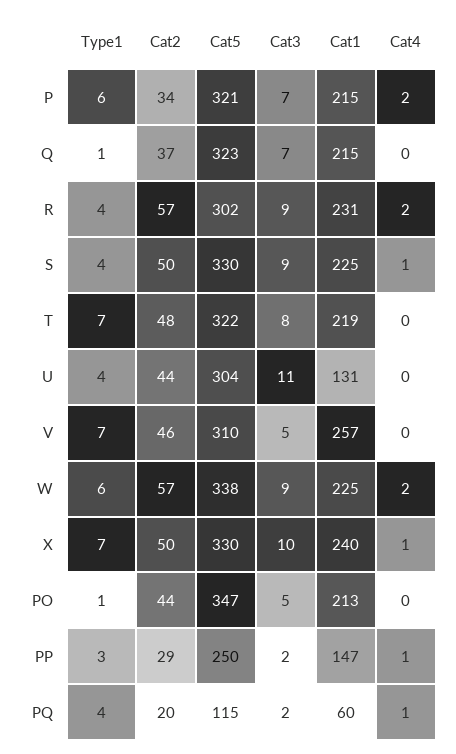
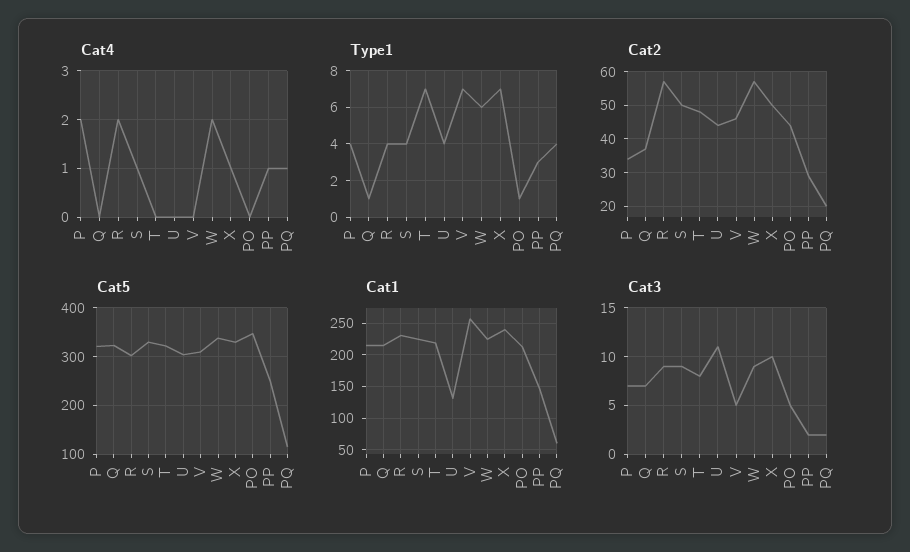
  {
    "Type1": {
-     "P": 6,
+     "P": 4,
      "Q": 1,
      "R": 4,
      "S": 4,
      "T": 7,
      "U": 4,
      "V": 7,
      "W": 6,
      "X": 7,
      "PO": 1,
      "PP": 3,
      "PQ": 4
    },
    "Cat2": {
      "P": 34,
      "Q": 37,
      "R": 57,
      "S": 50,
      "T": 48,
      "U": 44,
      "V": 46,
      "W": 57,
      "X": 50,
      "PO": 44,
      "PP": 29,
      "PQ": 20
    },
    "Cat5": {
      "P": 321,
      "Q": 323,
      "R": 302,
      "S": 330,
      "T": 322,
      "U": 304,
      "V": 310,
      "W": 338,
      "X": 330,
      "PO": 347,
      "PP": 250,
      "PQ": 115
    },
    "Cat3": {
      "P": 7,
      "Q": 7,
      "R": 9,
      "S": 9,
      "T": 8,
      "U": 11,
      "V": 5,
      "W": 9,
      "X": 10,
      "PO": 5,
      "PP": 2,
      "PQ": 2
    },
    "Cat1": {
      "P": 215,
      "Q": 215,
      "R": 231,
      "S": 225,
      "T": 219,
      "U": 131,
      "V": 257,
      "W": 225,
      "X": 240,
      "PO": 213,
      "PP": 147,
      "PQ": 60
    },
    "Cat4": {
      "P": 2,
      "Q": 0,
      "R": 2,
      "S": 1,
      "T": 0,
      "U": 0,
      "V": 0,
      "W": 2,
      "X": 1,
      "PO": 0,
      "PP": 1,
      "PQ": 1
    }
  }

